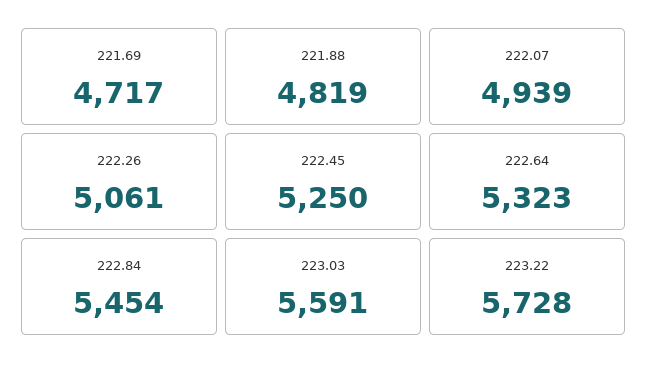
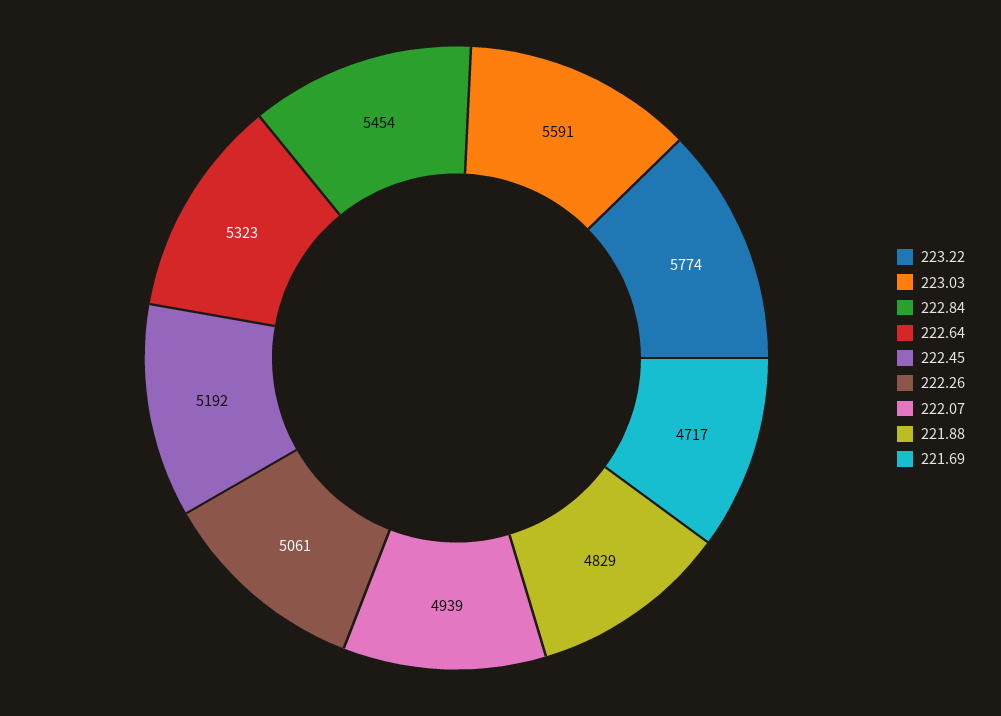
  {
    "221.69": 4717,
-   "221.88": 4819,
+   "221.88": 4829,
    "222.07": 4939,
    "222.26": 5061,
-   "222.45": 5250,
+   "222.45": 5192,
    "222.64": 5323,
    "222.84": 5454,
    "223.03": 5591,
-   "223.22": 5728
+   "223.22": 5774
  }

